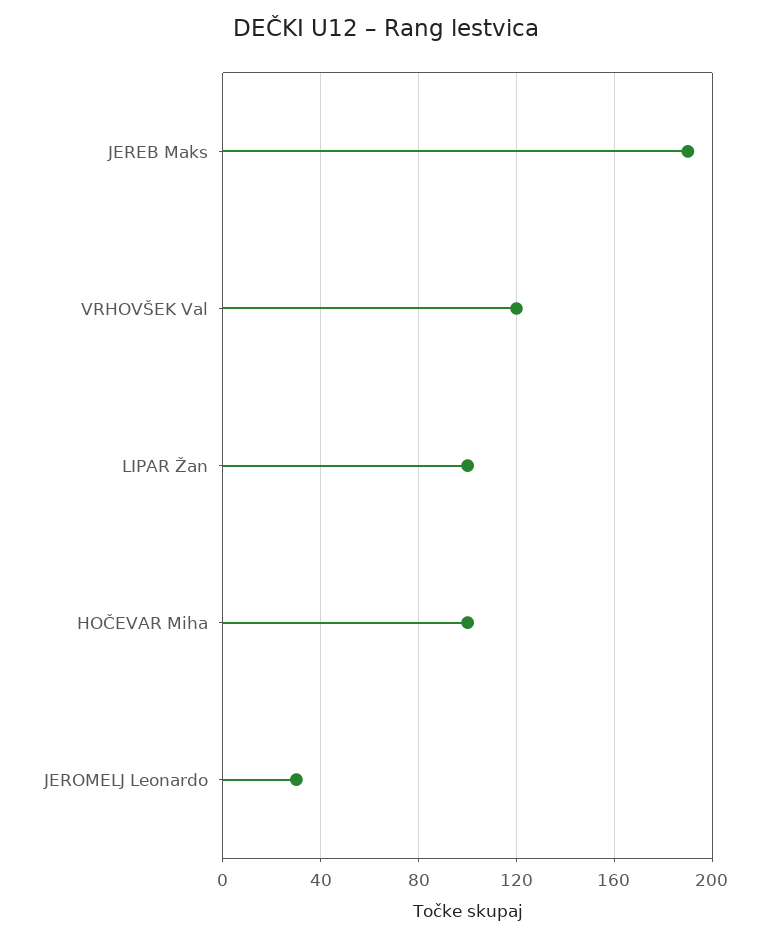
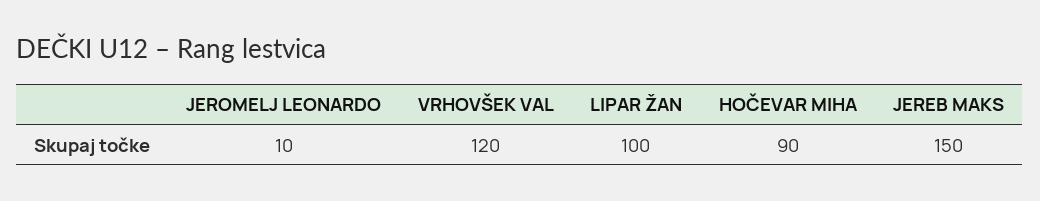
  {
-   "JEREB Maks": 190,
+   "JEREB Maks": 150,
    "VRHOVŠEK Val": 120,
    "LIPAR Žan": 100,
-   "HOČEVAR Miha": 100,
+   "HOČEVAR Miha": 90,
-   "JEROMELJ Leonardo": 30
+   "JEROMELJ Leonardo": 10
  }

